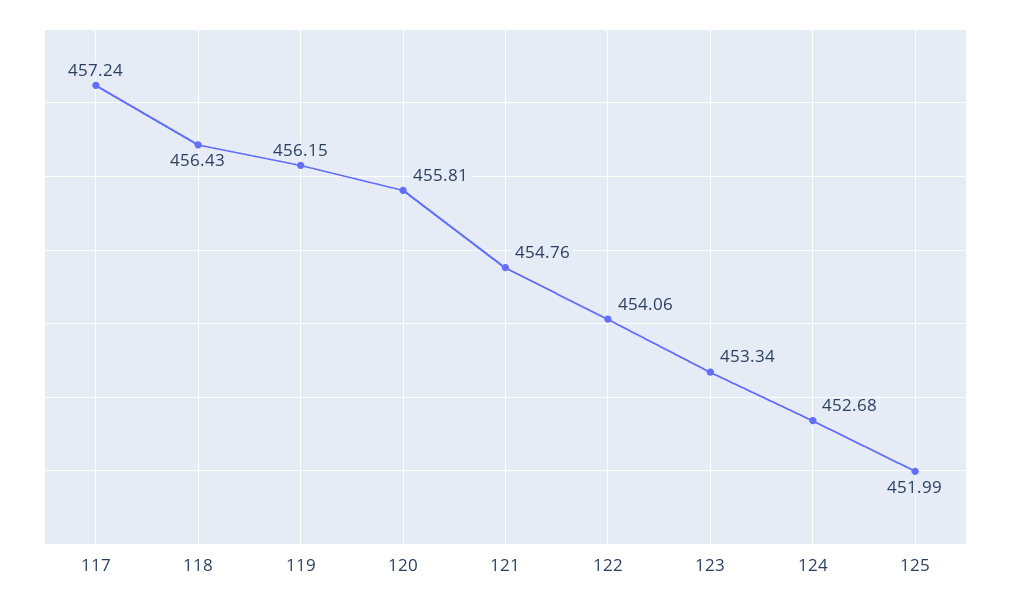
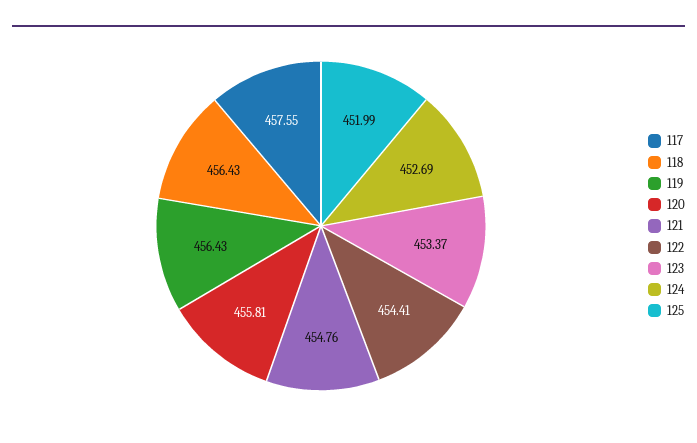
  {
-   "117": 457.24,
+   "117": 457.55,
    "118": 456.43,
-   "119": 456.15,
+   "119": 456.43,
    "120": 455.81,
    "121": 454.76,
-   "122": 454.06,
+   "122": 454.41,
-   "123": 453.34,
+   "123": 453.37,
-   "124": 452.68,
+   "124": 452.69,
    "125": 451.99
  }

